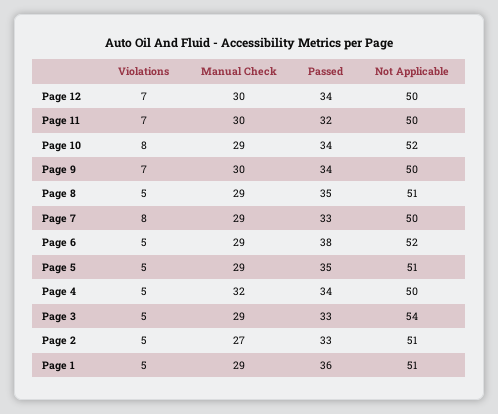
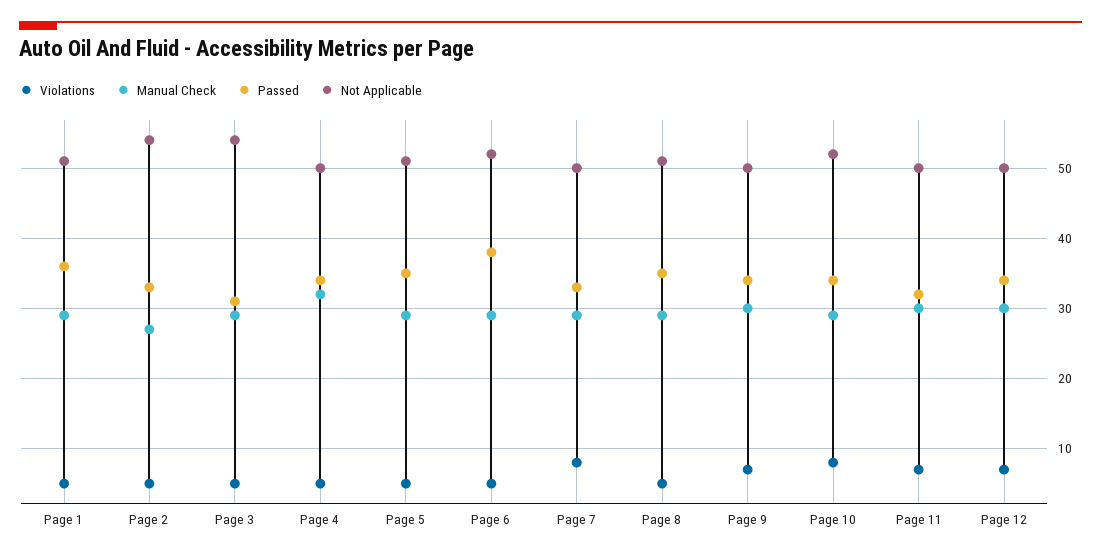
  {
    "Violations": {
      "Page 12": 7,
      "Page 11": 7,
      "Page 10": 8,
      "Page 9": 7,
      "Page 8": 5,
      "Page 7": 8,
      "Page 6": 5,
      "Page 5": 5,
      "Page 4": 5,
      "Page 3": 5,
      "Page 2": 5,
      "Page 1": 5
    },
    "Manual Check": {
      "Page 12": 30,
      "Page 11": 30,
      "Page 10": 29,
      "Page 9": 30,
      "Page 8": 29,
      "Page 7": 29,
      "Page 6": 29,
      "Page 5": 29,
      "Page 4": 32,
      "Page 3": 29,
      "Page 2": 27,
      "Page 1": 29
    },
    "Passed": {
      "Page 12": 34,
      "Page 11": 32,
      "Page 10": 34,
      "Page 9": 34,
      "Page 8": 35,
      "Page 7": 33,
      "Page 6": 38,
      "Page 5": 35,
      "Page 4": 34,
-     "Page 3": 33,
+     "Page 3": 31,
      "Page 2": 33,
      "Page 1": 36
    },
    "Not Applicable": {
      "Page 12": 50,
      "Page 11": 50,
      "Page 10": 52,
      "Page 9": 50,
      "Page 8": 51,
      "Page 7": 50,
      "Page 6": 52,
      "Page 5": 51,
      "Page 4": 50,
      "Page 3": 54,
-     "Page 2": 51,
+     "Page 2": 54,
      "Page 1": 51
    }
  }

